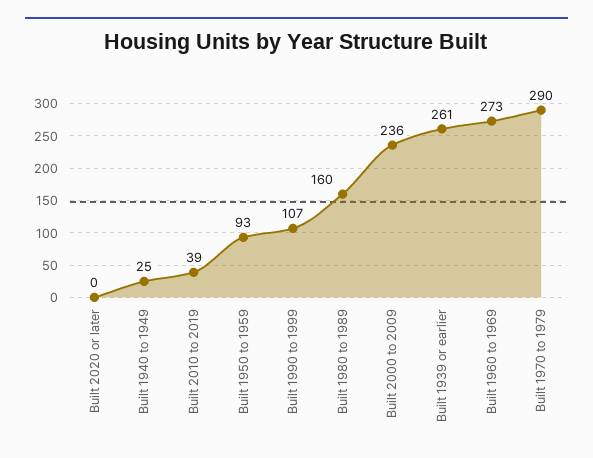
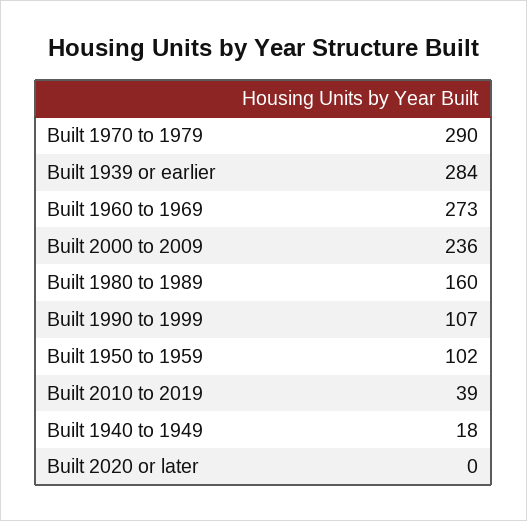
  {
    "Built 2020 or later": 0,
-   "Built 1940 to 1949": 25,
+   "Built 1940 to 1949": 18,
    "Built 2010 to 2019": 39,
-   "Built 1950 to 1959": 93,
+   "Built 1950 to 1959": 102,
    "Built 1990 to 1999": 107,
    "Built 1980 to 1989": 160,
    "Built 2000 to 2009": 236,
-   "Built 1939 or earlier": 261,
+   "Built 1939 or earlier": 284,
    "Built 1960 to 1969": 273,
    "Built 1970 to 1979": 290
  }

